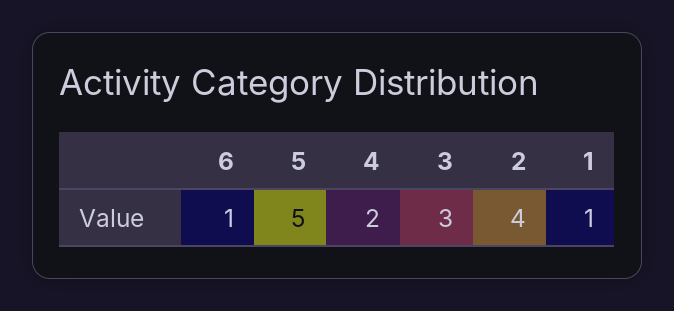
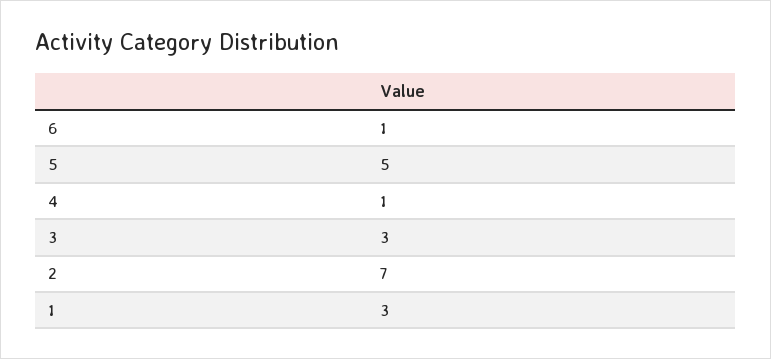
  {
    "6": 1,
    "5": 5,
-   "4": 2,
+   "4": 1,
    "3": 3,
-   "2": 4,
+   "2": 7,
-   "1": 1
+   "1": 3
  }

